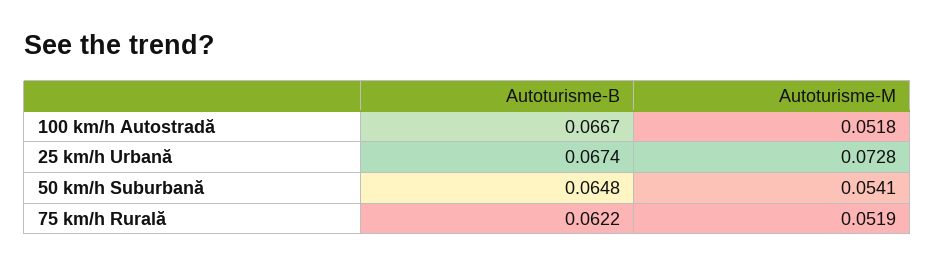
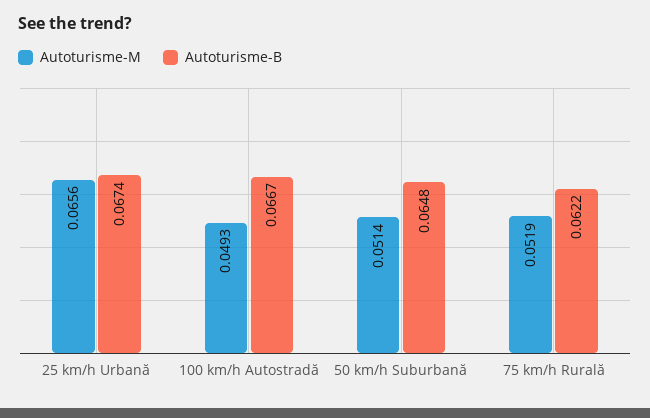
  {
    "Autoturisme-B": {
      "100 km/h Autostradă": 0.0667,
      "25 km/h Urbană": 0.0674,
      "50 km/h Suburbană": 0.0648,
      "75 km/h Rurală": 0.0622
    },
    "Autoturisme-M": {
-     "100 km/h Autostradă": 0.0518,
+     "100 km/h Autostradă": 0.0493,
-     "25 km/h Urbană": 0.0728,
+     "25 km/h Urbană": 0.0656,
-     "50 km/h Suburbană": 0.0541,
+     "50 km/h Suburbană": 0.0514,
      "75 km/h Rurală": 0.0519
    }
  }

